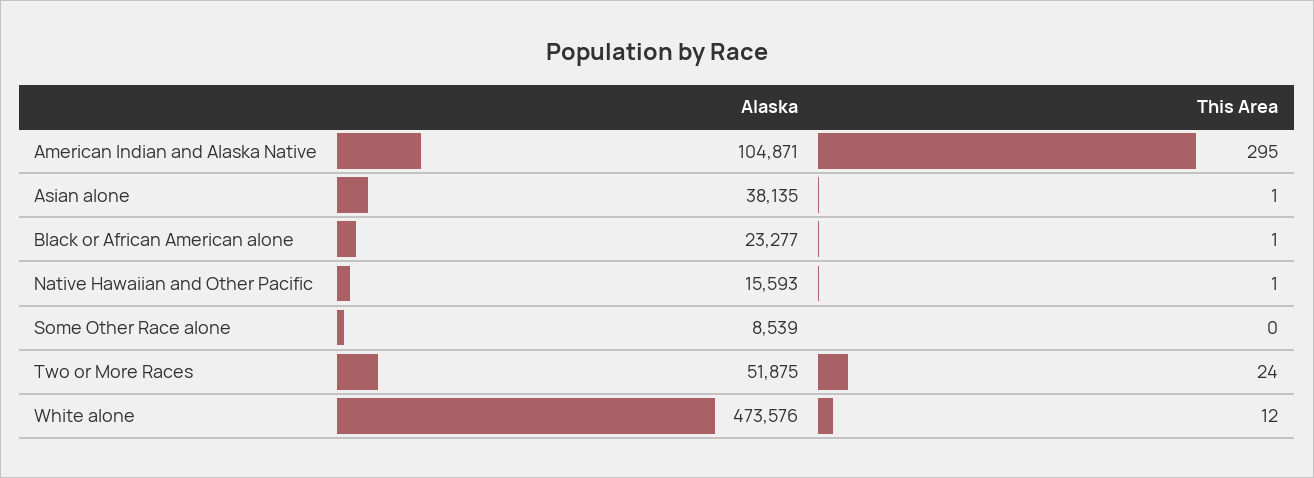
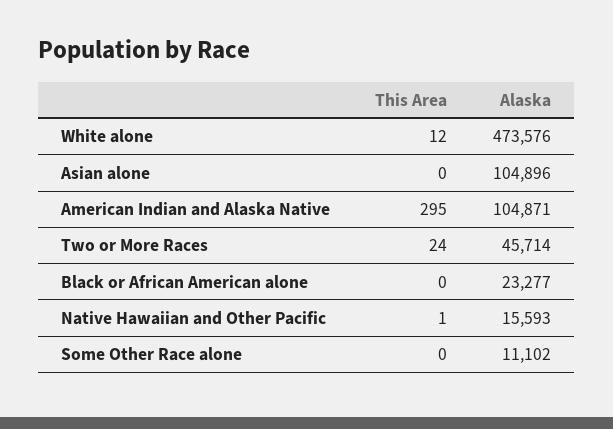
  {
    "Alaska": {
      "American Indian and Alaska Native": 104871,
-     "Asian alone": 38135,
+     "Asian alone": 104896,
      "Black or African American alone": 23277,
      "Native Hawaiian and Other Pacific": 15593,
-     "Some Other Race alone": 8539,
+     "Some Other Race alone": 11102,
-     "Two or More Races": 51875,
+     "Two or More Races": 45714,
      "White alone": 473576
    },
    "This Area": {
      "American Indian and Alaska Native": 295,
-     "Asian alone": 1,
+     "Asian alone": 0,
-     "Black or African American alone": 1,
+     "Black or African American alone": 0,
      "Native Hawaiian and Other Pacific": 1,
      "Some Other Race alone": 0,
      "Two or More Races": 24,
      "White alone": 12
    }
  }

